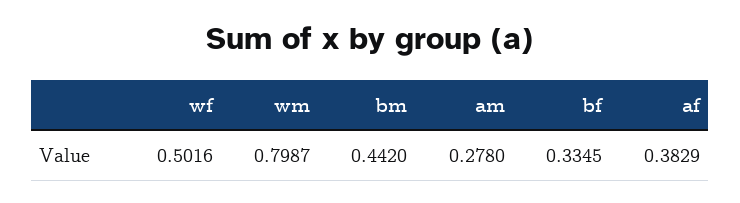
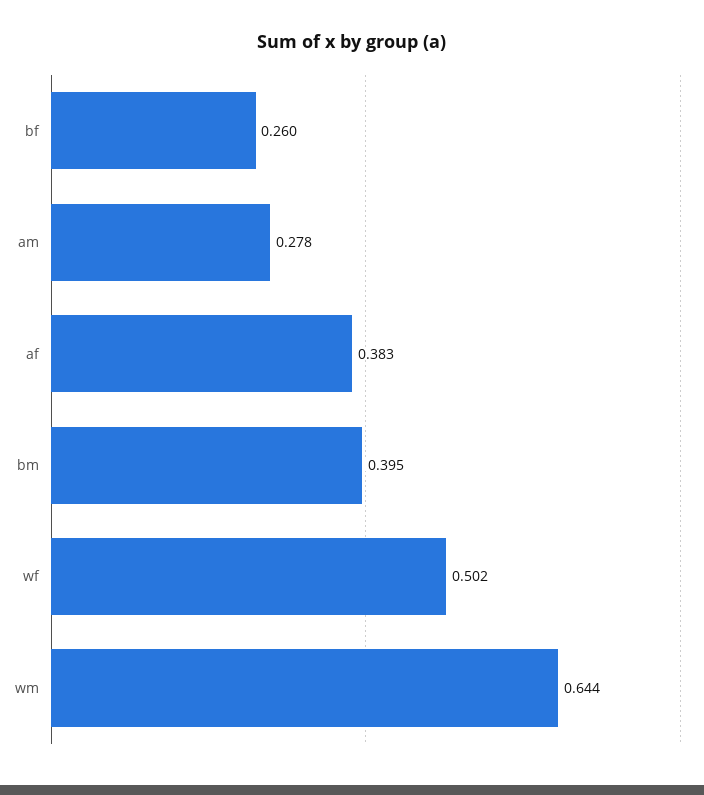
  {
    "wf": 0.5016,
-   "wm": 0.7987,
+   "wm": 0.644,
-   "bm": 0.442,
+   "bm": 0.395,
    "am": 0.278,
-   "bf": 0.3345,
+   "bf": 0.26,
    "af": 0.3829
  }

